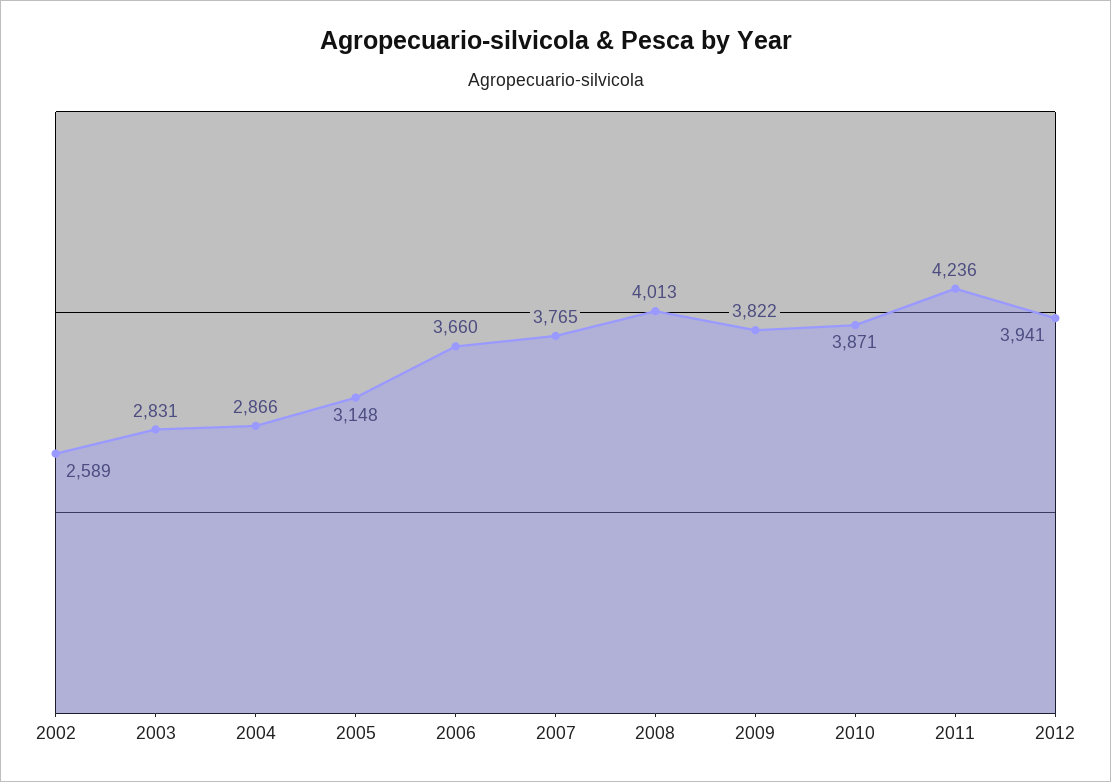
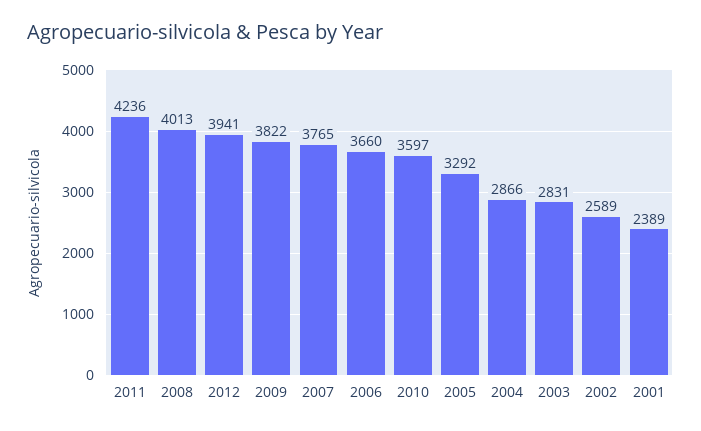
  {
    "2002": 2589,
    "2003": 2831,
    "2004": 2866,
-   "2005": 3148,
+   "2005": 3292,
    "2006": 3660,
    "2007": 3765,
    "2008": 4013,
    "2009": 3822,
-   "2010": 3871,
+   "2010": 3597,
    "2011": 4236,
-   "2012": 3941
+   "2012": 3941,
+   "2001": 2389
  }

